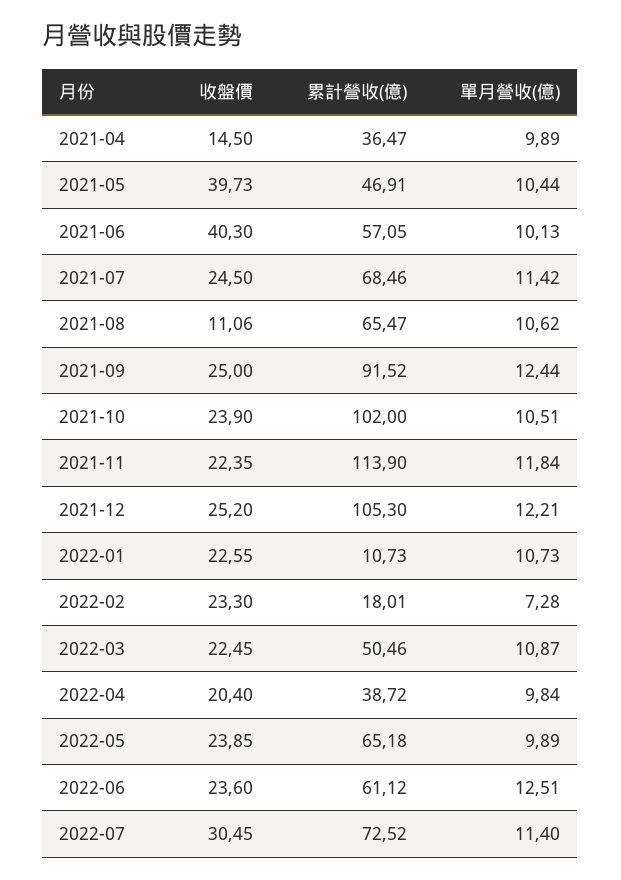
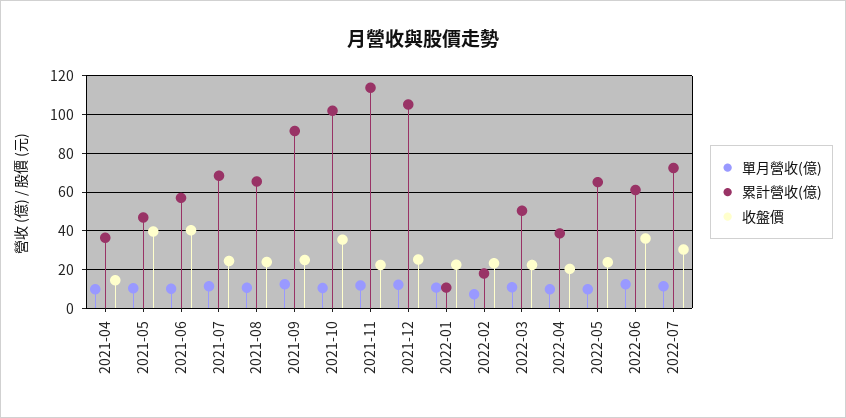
  {
    "收盤價": {
      "2021-04": 14.5,
      "2021-05": 39.73,
      "2021-06": 40.3,
      "2021-07": 24.5,
-     "2021-08": 11.06,
+     "2021-08": 25,
      "2021-09": 25,
-     "2021-10": 23.9,
+     "2021-10": 35,
      "2021-11": 22.35,
      "2021-12": 25.2,
      "2022-01": 22.55,
      "2022-02": 23.3,
      "2022-03": 22.45,
      "2022-04": 20.4,
      "2022-05": 23.85,
-     "2022-06": 23.6,
+     "2022-06": 35,
      "2022-07": 30.45
    },
    "累計營收(億)": {
      "2021-04": 36.47,
      "2021-05": 46.91,
      "2021-06": 57.05,
      "2021-07": 68.46,
      "2021-08": 65.47,
      "2021-09": 91.52,
      "2021-10": 102,
      "2021-11": 113.9,
      "2021-12": 105.3,
      "2022-01": 10.73,
      "2022-02": 18.01,
      "2022-03": 50.46,
      "2022-04": 38.72,
      "2022-05": 65.18,
      "2022-06": 61.12,
      "2022-07": 72.52
    },
    "單月營收(億)": {
      "2021-04": 9.89,
      "2021-05": 10.44,
      "2021-06": 10.13,
      "2021-07": 11.42,
      "2021-08": 10.62,
      "2021-09": 12.44,
      "2021-10": 10.51,
      "2021-11": 11.84,
      "2021-12": 12.21,
      "2022-01": 10.73,
      "2022-02": 7.28,
      "2022-03": 10.87,
      "2022-04": 9.84,
      "2022-05": 9.89,
      "2022-06": 12.51,
      "2022-07": 11.4
    }
  }

